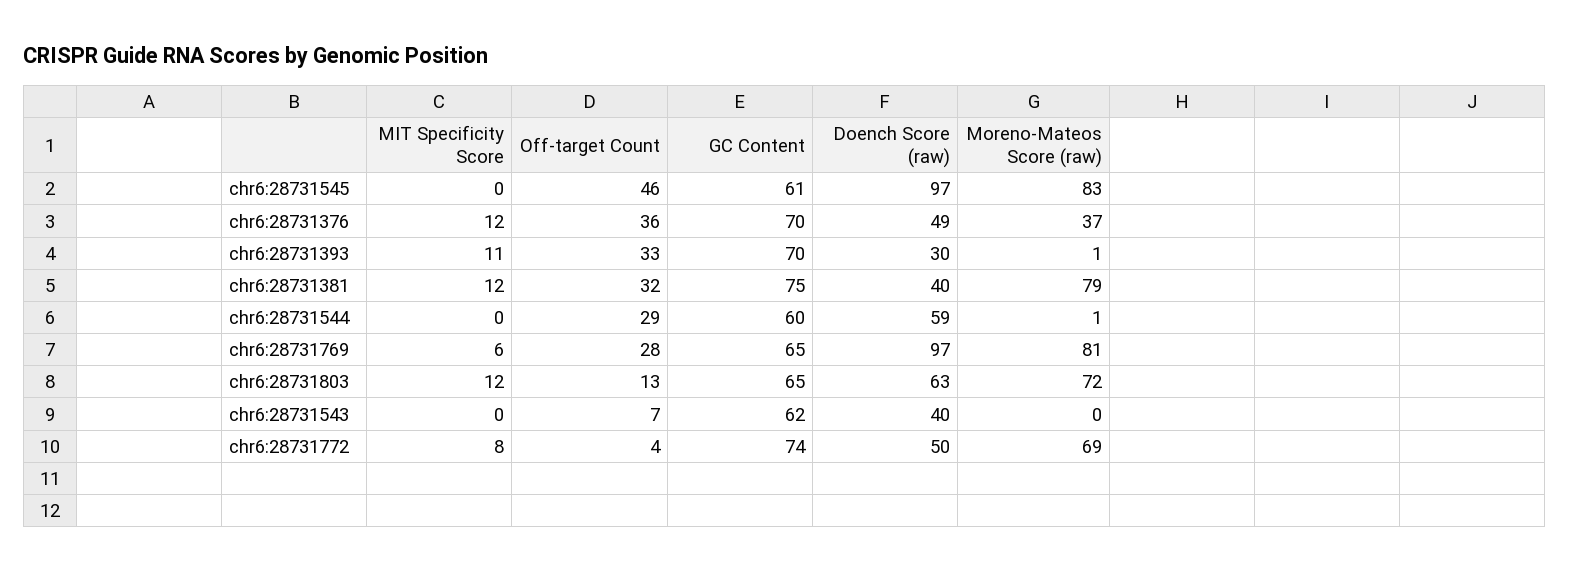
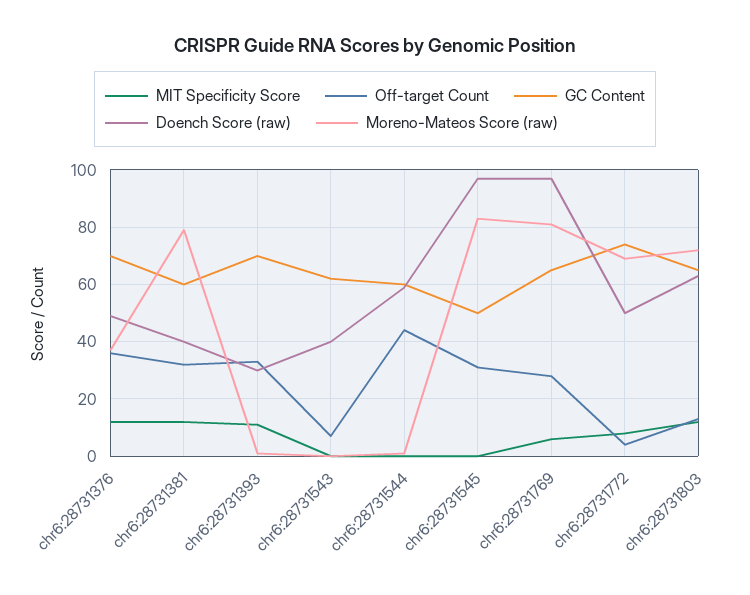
  {
    "MIT Specificity Score": {
      "chr6:28731545": 0,
      "chr6:28731376": 12,
      "chr6:28731393": 11,
      "chr6:28731381": 12,
      "chr6:28731544": 0,
      "chr6:28731769": 6,
      "chr6:28731803": 12,
      "chr6:28731543": 0,
      "chr6:28731772": 8
    },
    "Off-target Count": {
-     "chr6:28731545": 46,
+     "chr6:28731545": 30,
      "chr6:28731376": 36,
      "chr6:28731393": 33,
      "chr6:28731381": 32,
-     "chr6:28731544": 29,
+     "chr6:28731544": 45,
      "chr6:28731769": 28,
      "chr6:28731803": 13,
      "chr6:28731543": 7,
      "chr6:28731772": 4
    },
    "GC Content": {
-     "chr6:28731545": 61,
+     "chr6:28731545": 50,
      "chr6:28731376": 70,
      "chr6:28731393": 70,
-     "chr6:28731381": 75,
+     "chr6:28731381": 60,
      "chr6:28731544": 60,
      "chr6:28731769": 65,
      "chr6:28731803": 65,
      "chr6:28731543": 62,
      "chr6:28731772": 74
    },
    "Doench Score (raw)": {
      "chr6:28731545": 97,
      "chr6:28731376": 49,
      "chr6:28731393": 30,
      "chr6:28731381": 40,
      "chr6:28731544": 59,
      "chr6:28731769": 97,
      "chr6:28731803": 63,
      "chr6:28731543": 40,
      "chr6:28731772": 50
    },
    "Moreno-Mateos Score (raw)": {
      "chr6:28731545": 83,
      "chr6:28731376": 37,
      "chr6:28731393": 1,
      "chr6:28731381": 79,
      "chr6:28731544": 1,
      "chr6:28731769": 81,
      "chr6:28731803": 72,
      "chr6:28731543": 0,
      "chr6:28731772": 69
    }
  }

